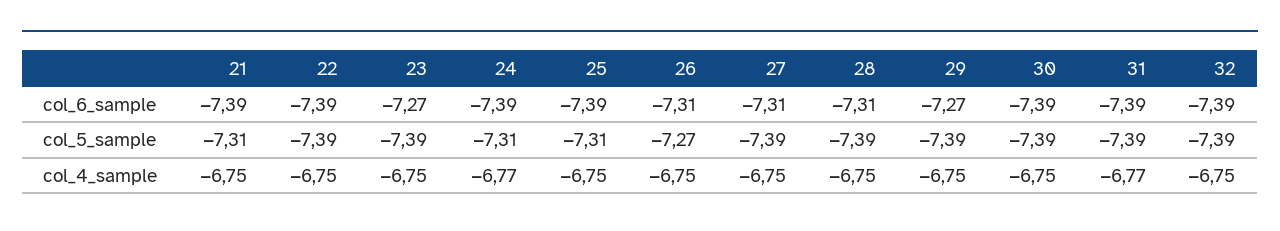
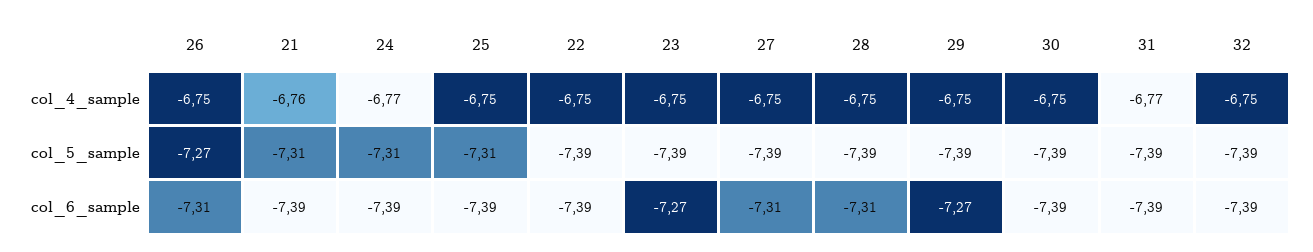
  {
    "21": {
      "col_6_sample": -7.39,
      "col_5_sample": -7.31,
-     "col_4_sample": -6.75
+     "col_4_sample": -6.76
    },
    "22": {
      "col_6_sample": -7.39,
      "col_5_sample": -7.39,
      "col_4_sample": -6.75
    },
    "23": {
      "col_6_sample": -7.27,
      "col_5_sample": -7.39,
      "col_4_sample": -6.75
    },
    "24": {
      "col_6_sample": -7.39,
      "col_5_sample": -7.31,
      "col_4_sample": -6.77
    },
    "25": {
      "col_6_sample": -7.39,
      "col_5_sample": -7.31,
      "col_4_sample": -6.75
    },
    "26": {
      "col_6_sample": -7.31,
      "col_5_sample": -7.27,
      "col_4_sample": -6.75
    },
    "27": {
      "col_6_sample": -7.31,
      "col_5_sample": -7.39,
      "col_4_sample": -6.75
    },
    "28": {
      "col_6_sample": -7.31,
      "col_5_sample": -7.39,
      "col_4_sample": -6.75
    },
    "29": {
      "col_6_sample": -7.27,
      "col_5_sample": -7.39,
      "col_4_sample": -6.75
    },
    "30": {
      "col_6_sample": -7.39,
      "col_5_sample": -7.39,
      "col_4_sample": -6.75
    },
    "31": {
      "col_6_sample": -7.39,
      "col_5_sample": -7.39,
      "col_4_sample": -6.77
    },
    "32": {
      "col_6_sample": -7.39,
      "col_5_sample": -7.39,
      "col_4_sample": -6.75
    }
  }

